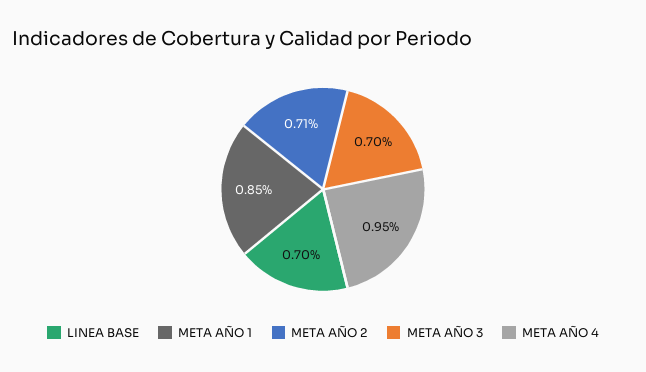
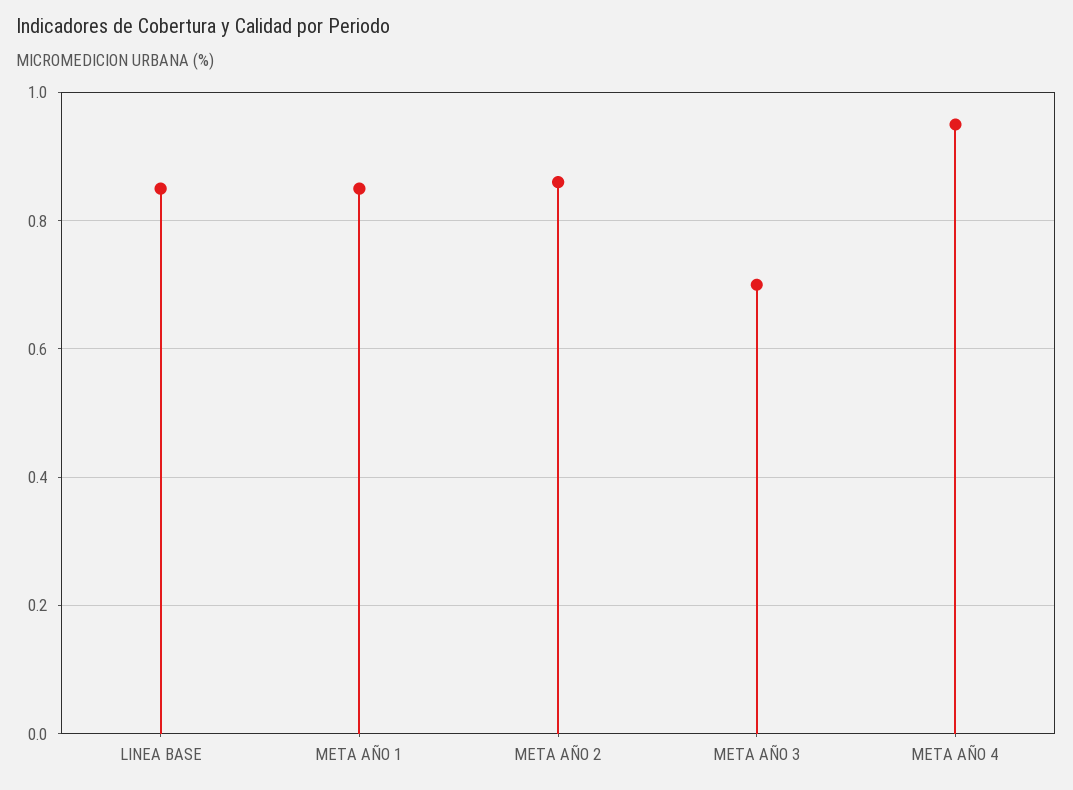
  {
-   "LINEA BASE": 0.7,
+   "LINEA BASE": 0.85,
    "META AÑO 1": 0.85,
-   "META AÑO 2": 0.71,
+   "META AÑO 2": 0.85,
    "META AÑO 3": 0.7,
    "META AÑO 4": 0.95
  }

